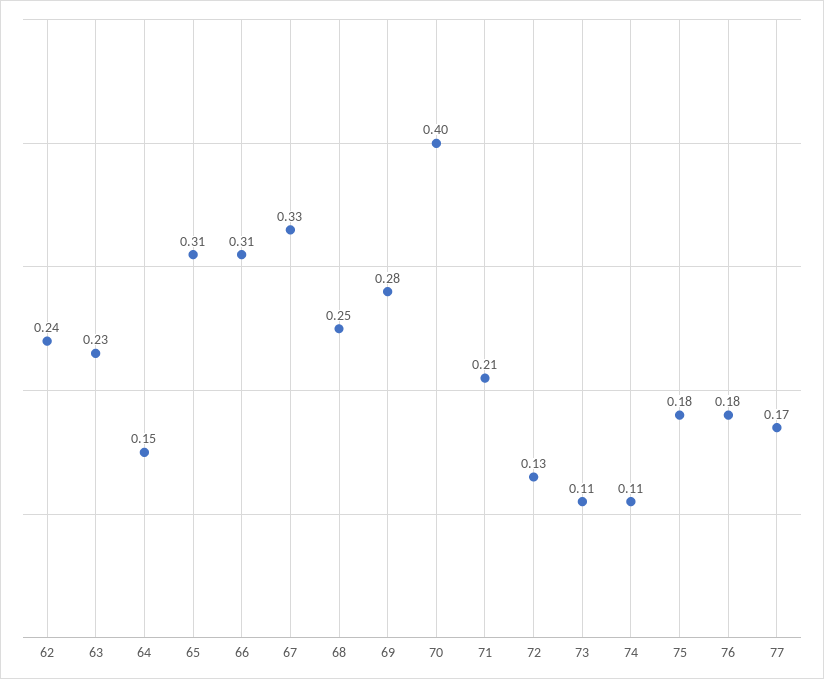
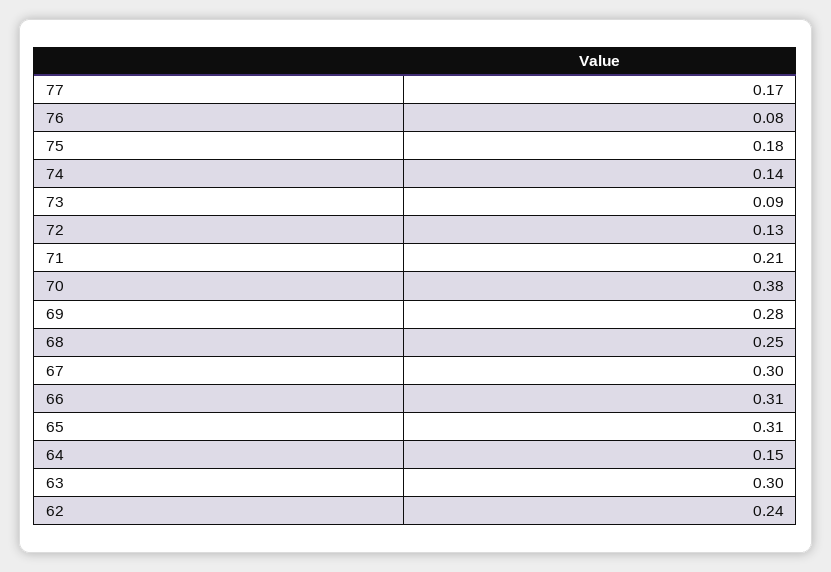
  {
    "62": 0.24,
-   "63": 0.23,
+   "63": 0.3,
    "64": 0.15,
    "65": 0.31,
    "66": 0.31,
-   "67": 0.33,
+   "67": 0.3,
    "68": 0.25,
    "69": 0.28,
-   "70": 0.4,
+   "70": 0.38,
    "71": 0.21,
    "72": 0.13,
-   "73": 0.11,
+   "73": 0.09,
-   "74": 0.11,
+   "74": 0.14,
    "75": 0.18,
-   "76": 0.18,
+   "76": 0.08,
    "77": 0.17
  }

